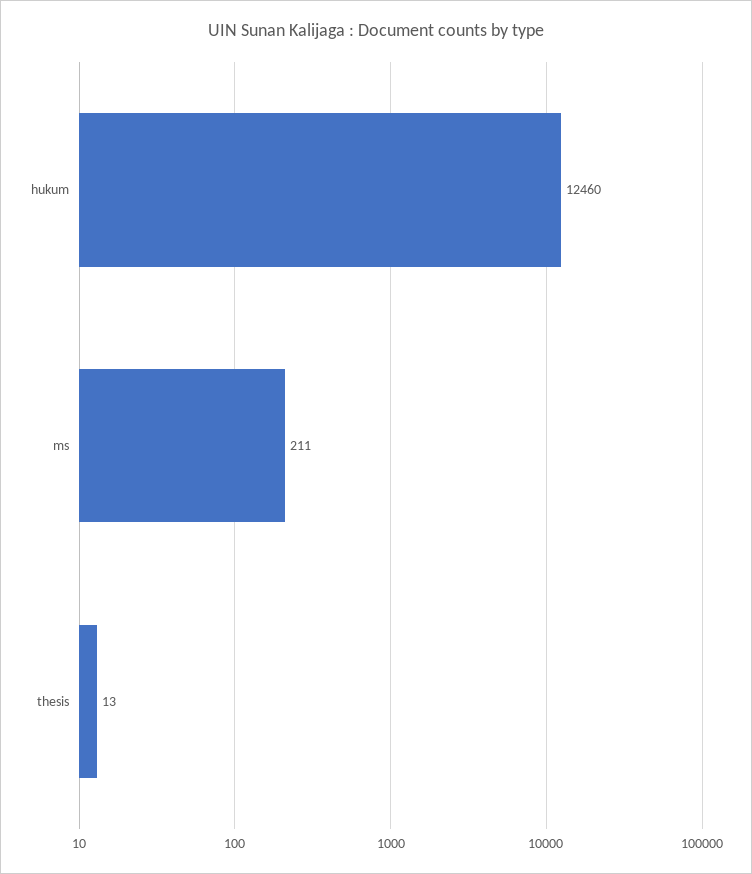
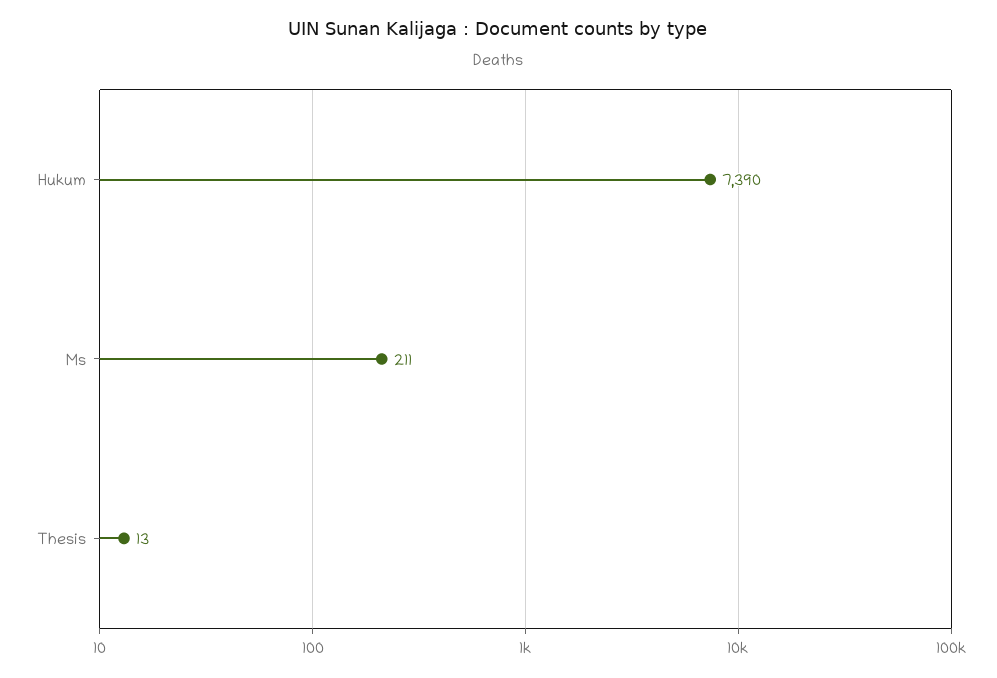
  {
-   "hukum": 12460,
+   "hukum": 7390,
    "ms": 211,
    "thesis": 13
  }

